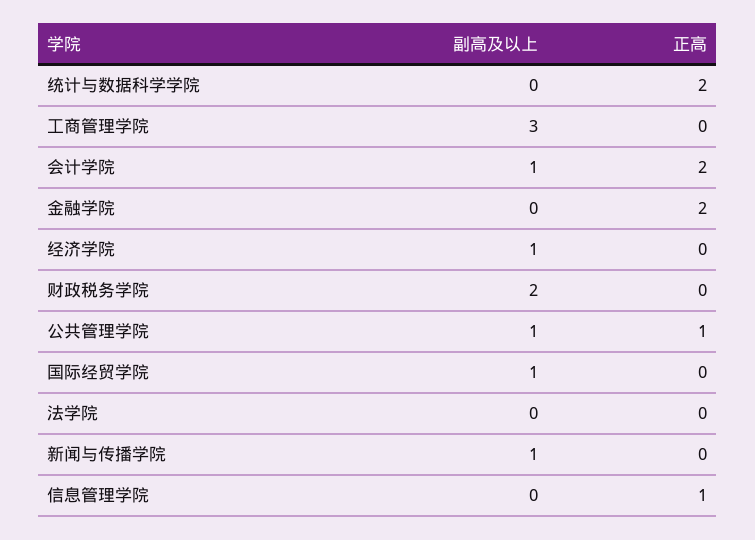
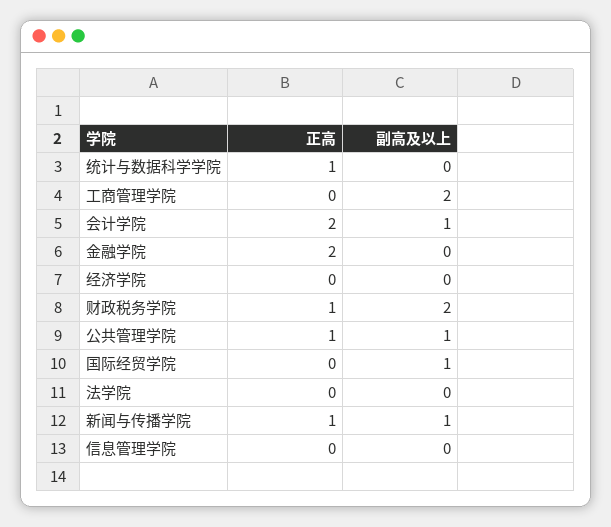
  {
    "副高及以上": {
      "统计与数据科学学院": 0,
-     "工商管理学院": 3,
+     "工商管理学院": 2,
      "会计学院": 1,
      "金融学院": 0,
-     "经济学院": 1,
+     "经济学院": 0,
      "财政税务学院": 2,
      "公共管理学院": 1,
      "国际经贸学院": 1,
      "法学院": 0,
      "新闻与传播学院": 1,
      "信息管理学院": 0
    },
    "正高": {
-     "统计与数据科学学院": 2,
+     "统计与数据科学学院": 1,
      "工商管理学院": 0,
      "会计学院": 2,
      "金融学院": 2,
      "经济学院": 0,
-     "财政税务学院": 0,
+     "财政税务学院": 1,
      "公共管理学院": 1,
      "国际经贸学院": 0,
      "法学院": 0,
-     "新闻与传播学院": 0,
+     "新闻与传播学院": 1,
-     "信息管理学院": 1
+     "信息管理学院": 0
    }
  }

